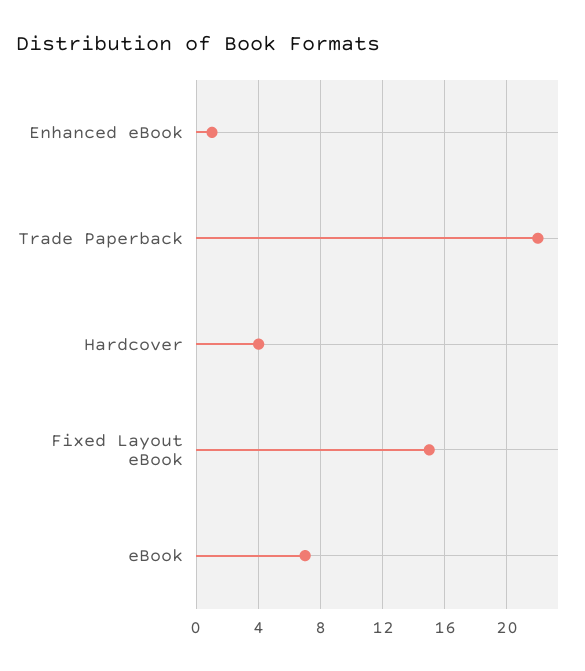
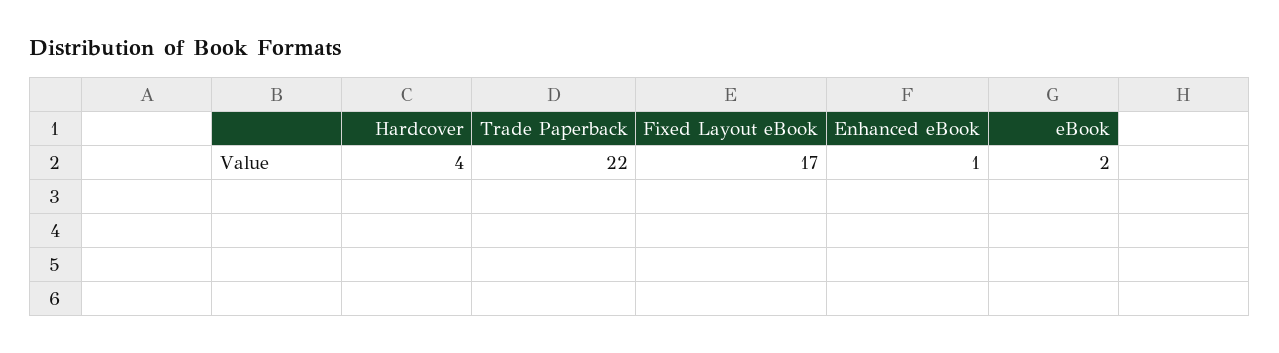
  {
    "Enhanced eBook": 1,
    "Trade Paperback": 22,
    "Hardcover": 4,
-   "Fixed Layout eBook": 15,
+   "Fixed Layout eBook": 17,
-   "eBook": 7
+   "eBook": 2
  }

